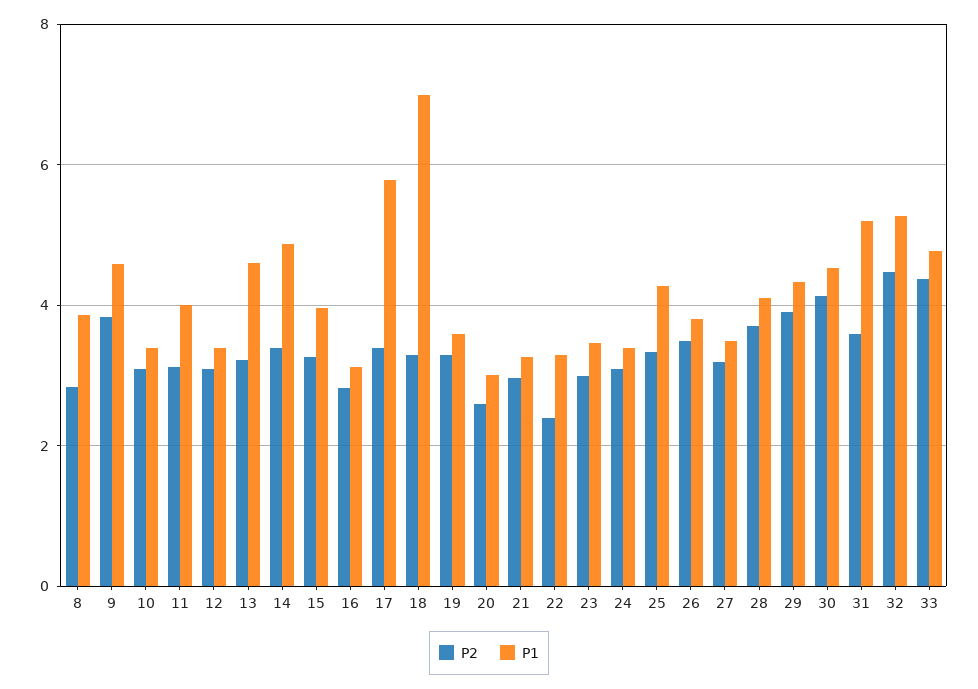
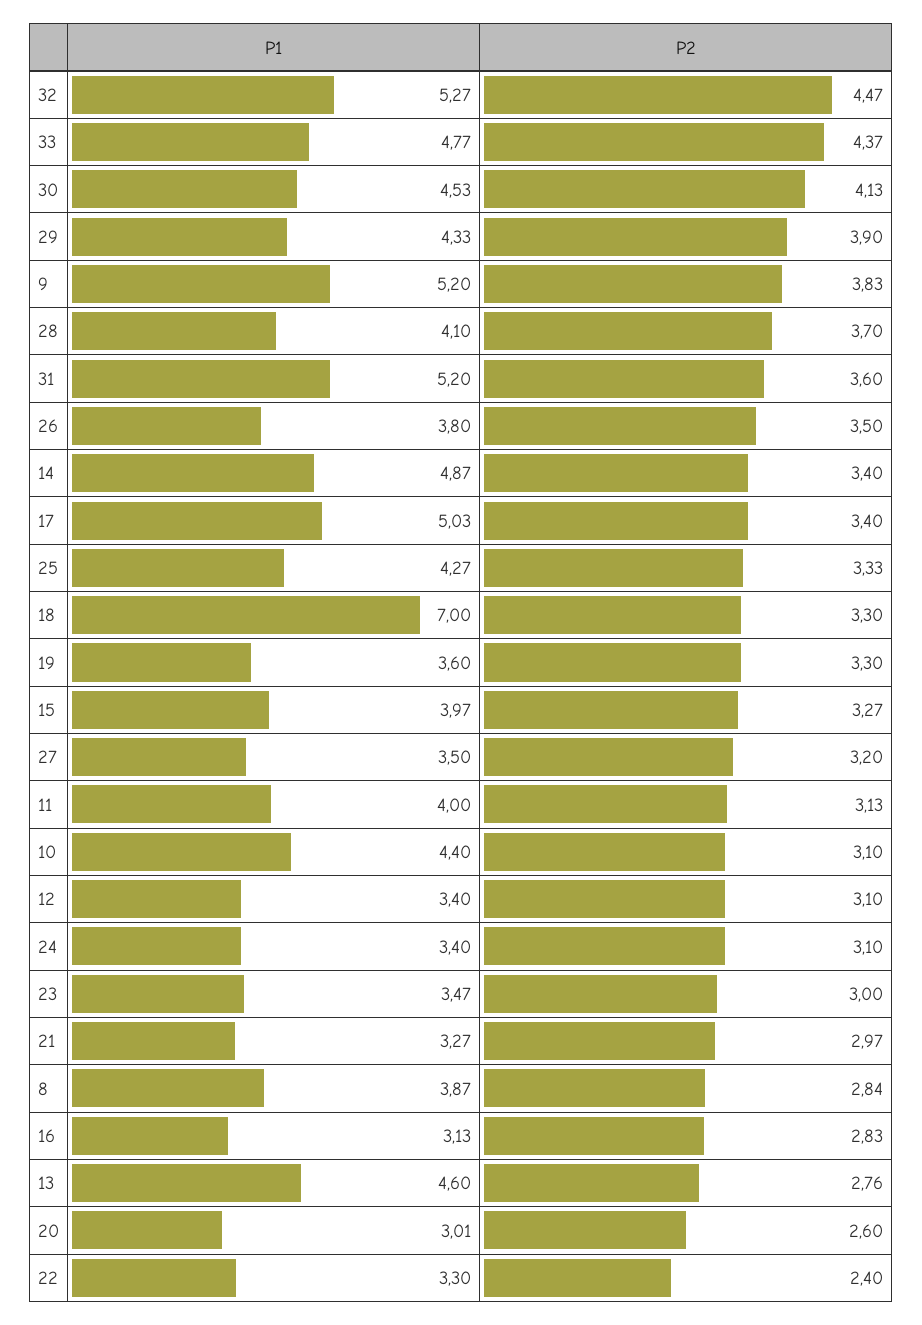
  {
    "P2": {
      "8": 2.84,
      "9": 3.83,
      "10": 3.1,
      "11": 3.13,
      "12": 3.1,
-     "13": 3.2,
+     "13": 2.76,
      "14": 3.4,
      "15": 3.27,
      "16": 2.83,
      "17": 3.4,
      "18": 3.3,
      "19": 3.3,
      "20": 2.6,
      "21": 2.97,
      "22": 2.4,
      "23": 3,
      "24": 3.1,
      "25": 3.33,
      "26": 3.5,
      "27": 3.2,
      "28": 3.7,
      "29": 3.9,
      "30": 4.13,
      "31": 3.6,
      "32": 4.47,
      "33": 4.37
    },
    "P1": {
      "8": 3.87,
-     "9": 4.6,
+     "9": 5.2,
-     "10": 3.4,
+     "10": 4.4,
      "11": 4,
      "12": 3.4,
      "13": 4.6,
      "14": 4.87,
      "15": 3.97,
      "16": 3.13,
-     "17": 5.8,
+     "17": 5.03,
      "18": 7,
      "19": 3.6,
      "20": 3.01,
      "21": 3.27,
      "22": 3.3,
      "23": 3.47,
      "24": 3.4,
      "25": 4.27,
      "26": 3.8,
      "27": 3.5,
      "28": 4.1,
      "29": 4.33,
      "30": 4.53,
      "31": 5.2,
      "32": 5.27,
      "33": 4.77
    }
  }

